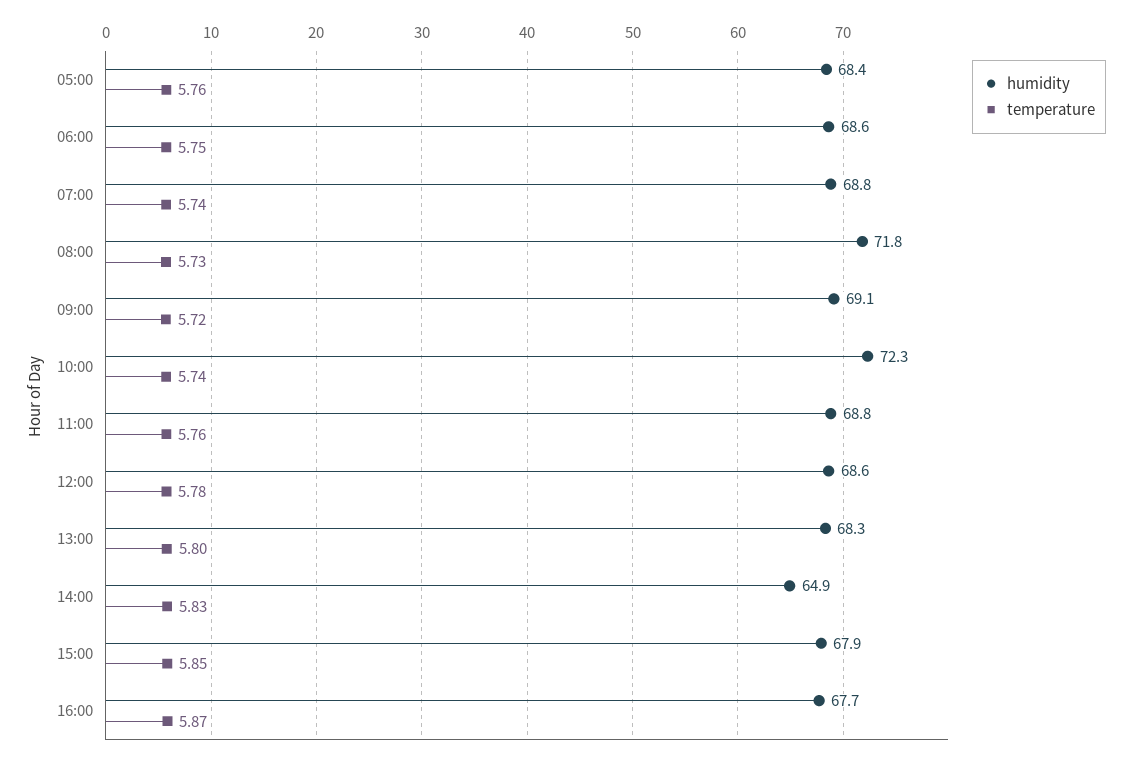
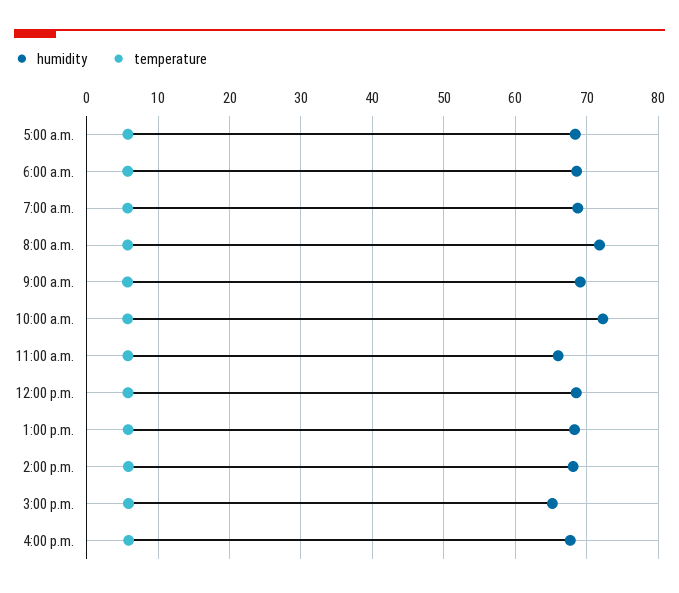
  {
    "humidity": {
      "05:00": 68.4,
      "06:00": 68.6,
      "07:00": 68.8,
      "08:00": 71.8,
      "09:00": 69.1,
      "10:00": 72.3,
-     "11:00": 68.8,
+     "11:00": 66,
      "12:00": 68.6,
      "13:00": 68.3,
-     "14:00": 64.9,
+     "14:00": 68,
-     "15:00": 67.9,
+     "15:00": 65,
      "16:00": 67.7
    },
    "temperature": {
      "05:00": 5.76,
      "06:00": 5.75,
      "07:00": 5.74,
      "08:00": 5.73,
      "09:00": 5.72,
      "10:00": 5.74,
      "11:00": 5.76,
      "12:00": 5.78,
      "13:00": 5.8,
      "14:00": 5.83,
      "15:00": 5.85,
      "16:00": 5.87
    }
  }

